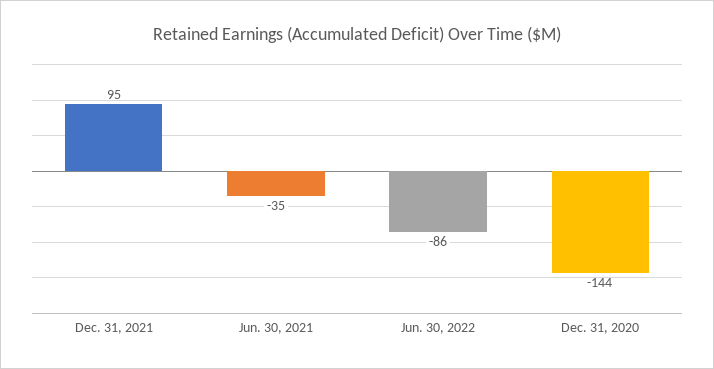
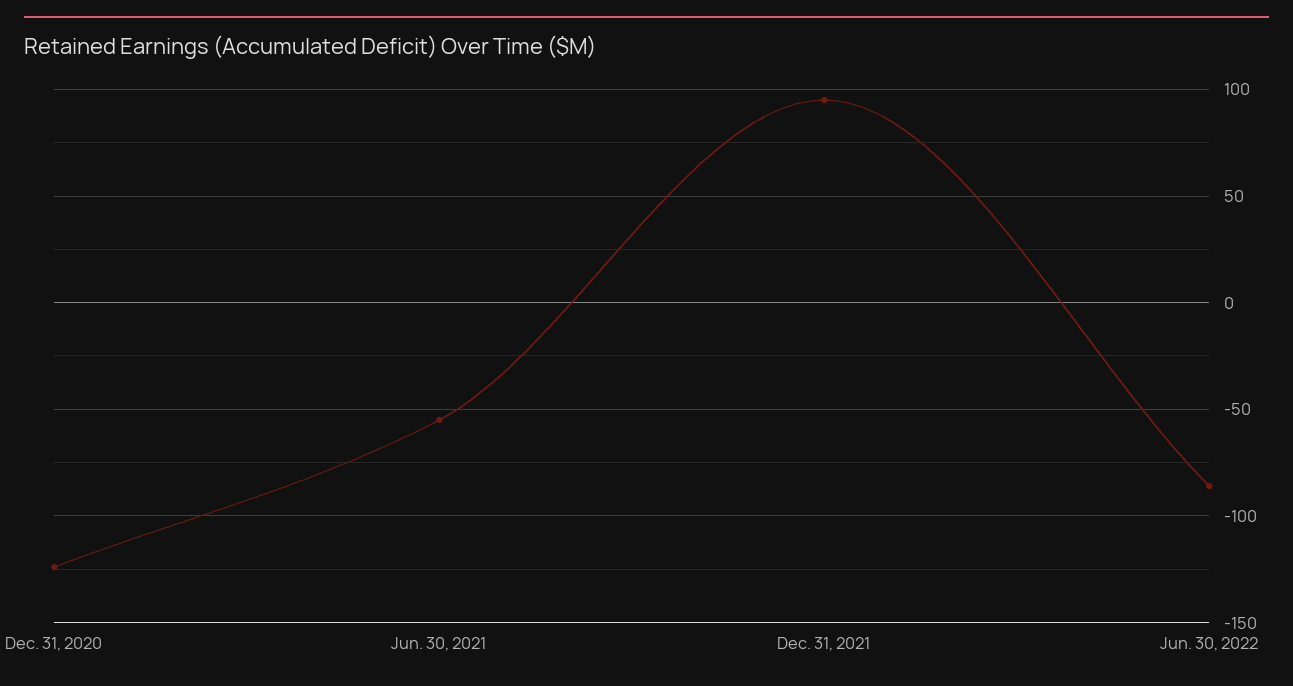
  {
    "Dec. 31, 2021": 95,
-   "Jun. 30, 2021": -35,
+   "Jun. 30, 2021": -55,
    "Jun. 30, 2022": -86,
-   "Dec. 31, 2020": -144
+   "Dec. 31, 2020": -125
  }

